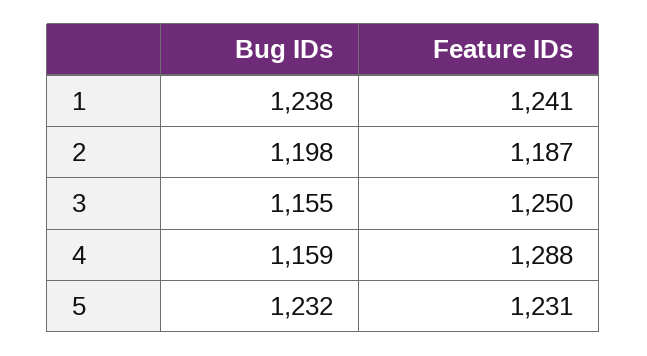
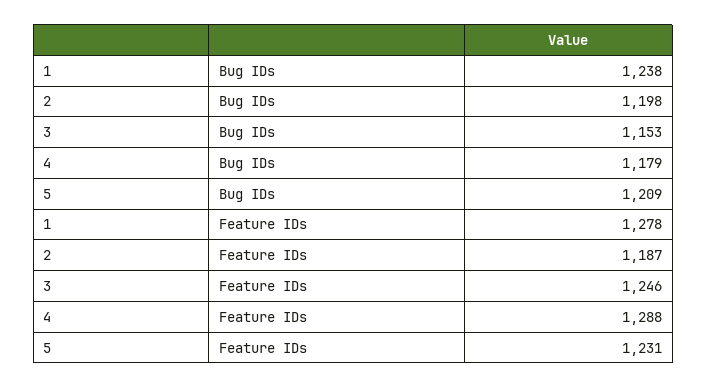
  {
    "Bug IDs": {
      "1": 1238,
      "2": 1198,
-     "3": 1155,
+     "3": 1153,
-     "4": 1159,
+     "4": 1179,
-     "5": 1232
+     "5": 1209
    },
    "Feature IDs": {
-     "1": 1241,
+     "1": 1278,
      "2": 1187,
-     "3": 1250,
+     "3": 1246,
      "4": 1288,
      "5": 1231
    }
  }

